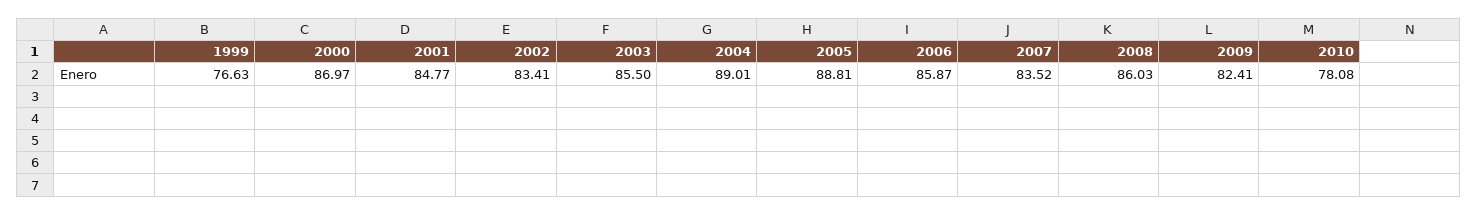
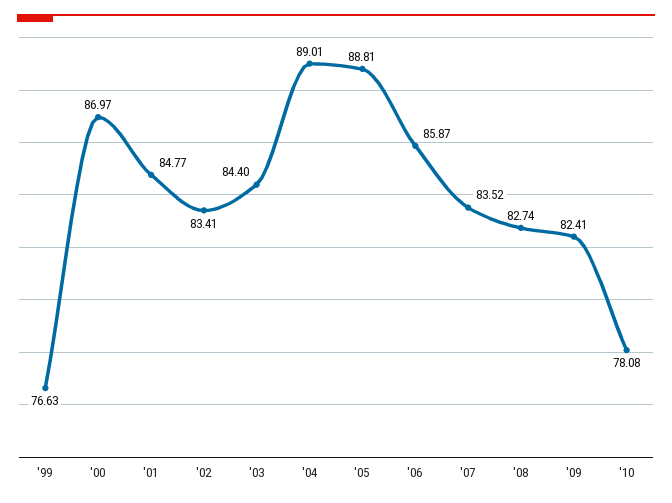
  {
    "1999": 76.63,
    "2000": 86.97,
    "2001": 84.77,
    "2002": 83.41,
-   "2003": 85.5,
+   "2003": 84.4,
    "2004": 89.01,
    "2005": 88.81,
    "2006": 85.87,
    "2007": 83.52,
-   "2008": 86.03,
+   "2008": 82.74,
    "2009": 82.41,
    "2010": 78.08
  }

